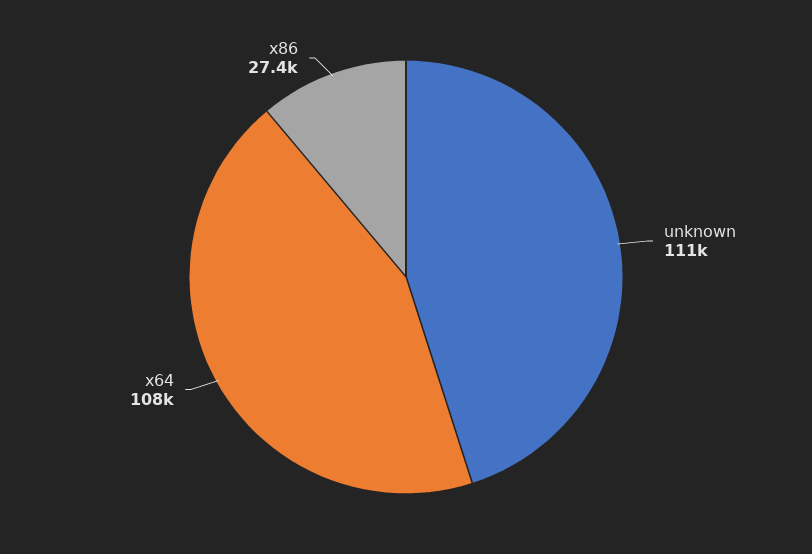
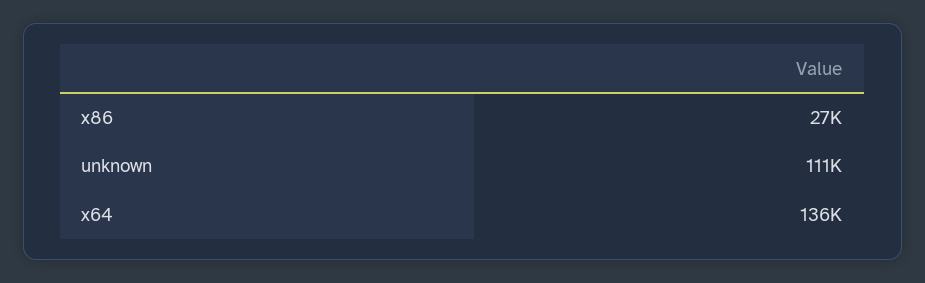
  {
    "unknown": 111000,
-   "x64": 108000,
+   "x64": 136000,
    "x86": 27400
  }

